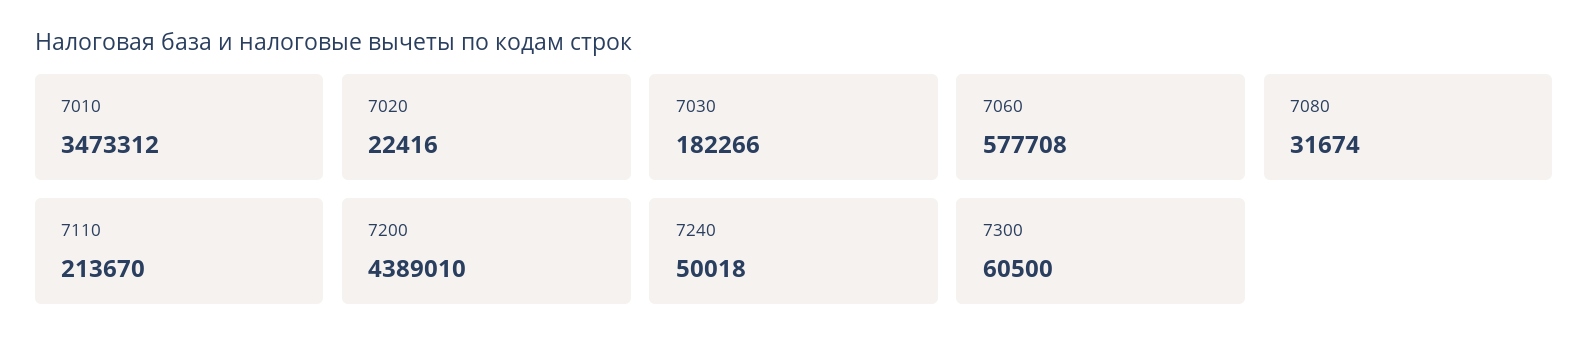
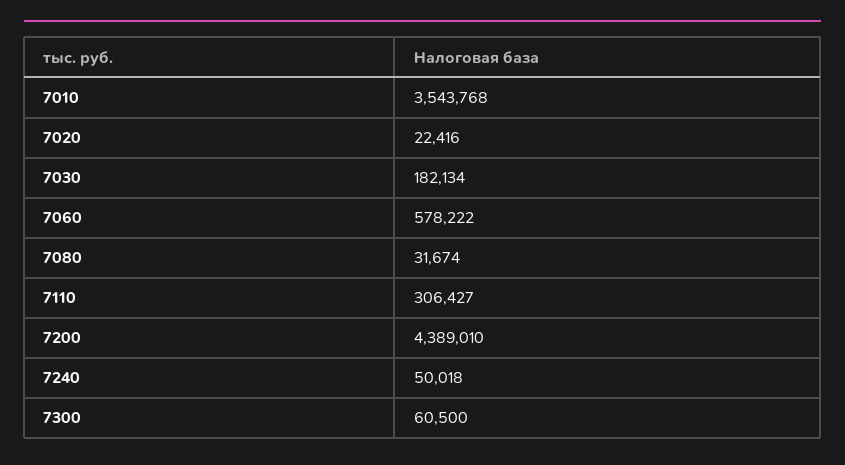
  {
-   "7010": 3473312,
+   "7010": 3543768,
    "7020": 22416,
-   "7030": 182266,
+   "7030": 182134,
-   "7060": 577708,
+   "7060": 578222,
    "7080": 31674,
-   "7110": 213670,
+   "7110": 306427,
    "7200": 4389010,
    "7240": 50018,
    "7300": 60500
  }

